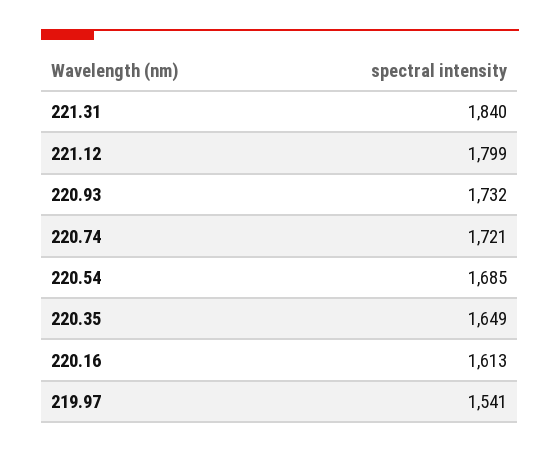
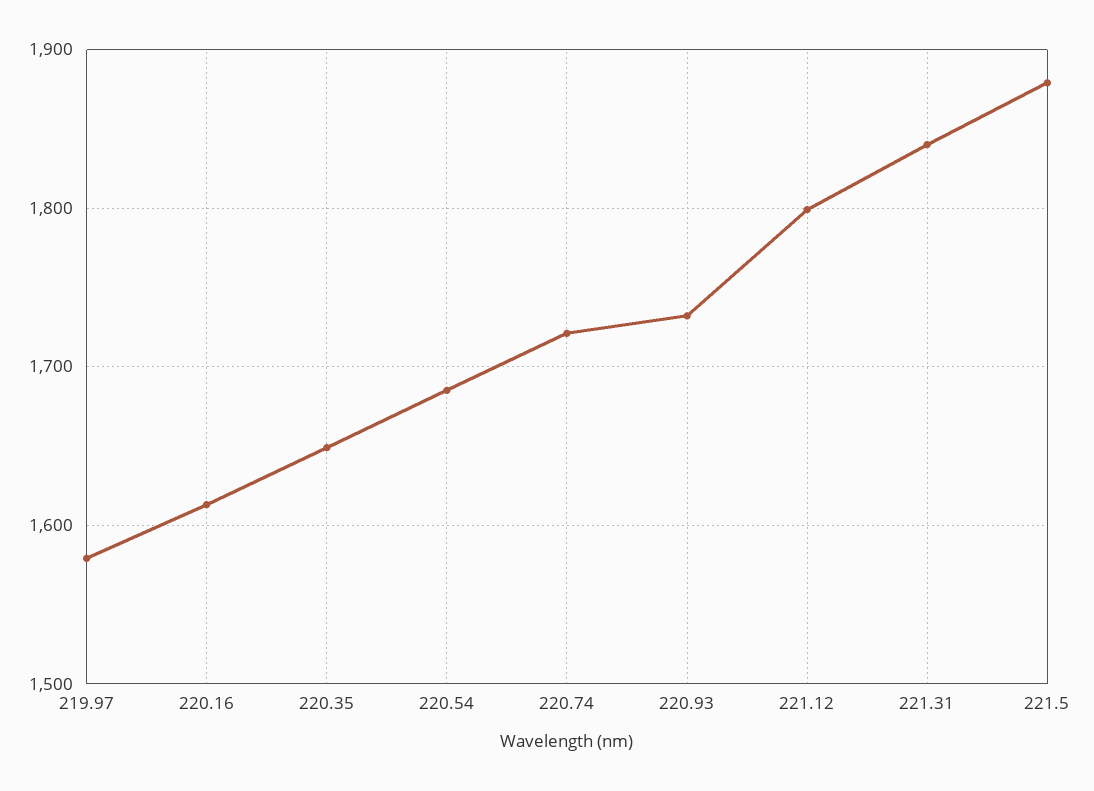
  {
    "221.31": 1840,
    "221.12": 1799,
    "220.93": 1732,
    "220.74": 1721,
    "220.54": 1685,
    "220.35": 1649,
    "220.16": 1613,
-   "219.97": 1541
+   "219.97": 1580,
+   "221.5": 1880
  }

